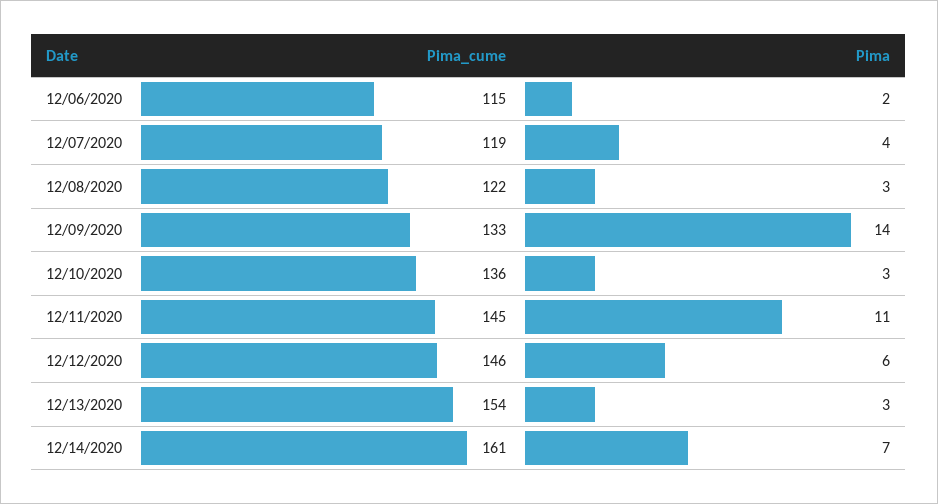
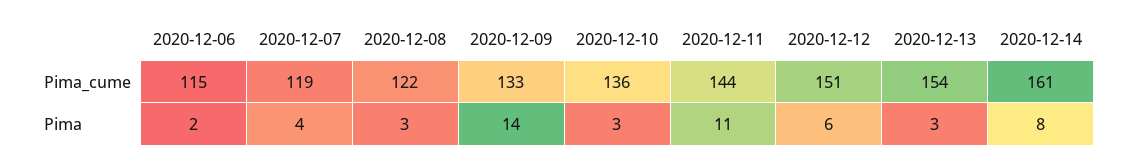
  {
    "Pima_cume": {
      "12/06/2020": 115,
      "12/07/2020": 119,
      "12/08/2020": 122,
      "12/09/2020": 133,
      "12/10/2020": 136,
-     "12/11/2020": 145,
+     "12/11/2020": 144,
-     "12/12/2020": 146,
+     "12/12/2020": 151,
      "12/13/2020": 154,
      "12/14/2020": 161
    },
    "Pima": {
      "12/06/2020": 2,
      "12/07/2020": 4,
      "12/08/2020": 3,
      "12/09/2020": 14,
      "12/10/2020": 3,
      "12/11/2020": 11,
      "12/12/2020": 6,
      "12/13/2020": 3,
-     "12/14/2020": 7
+     "12/14/2020": 8
    }
  }

